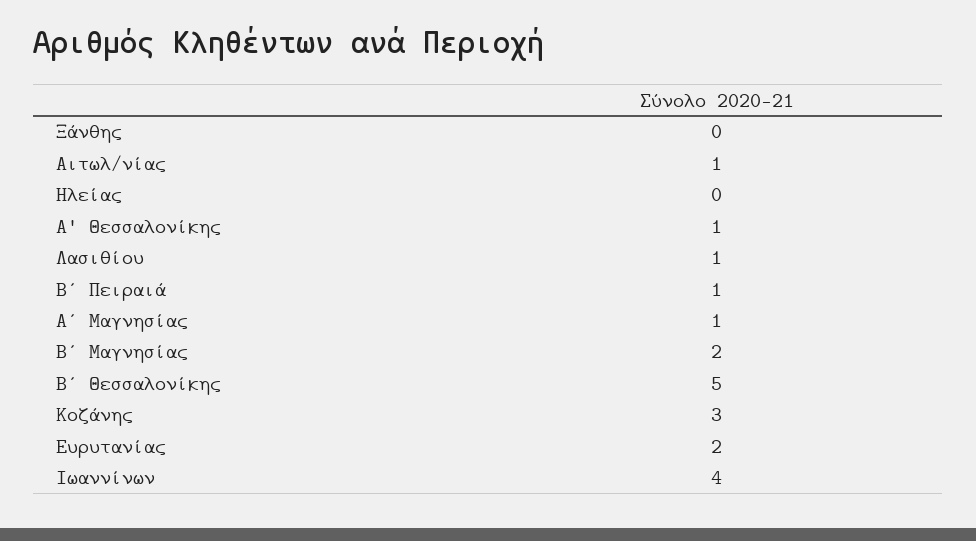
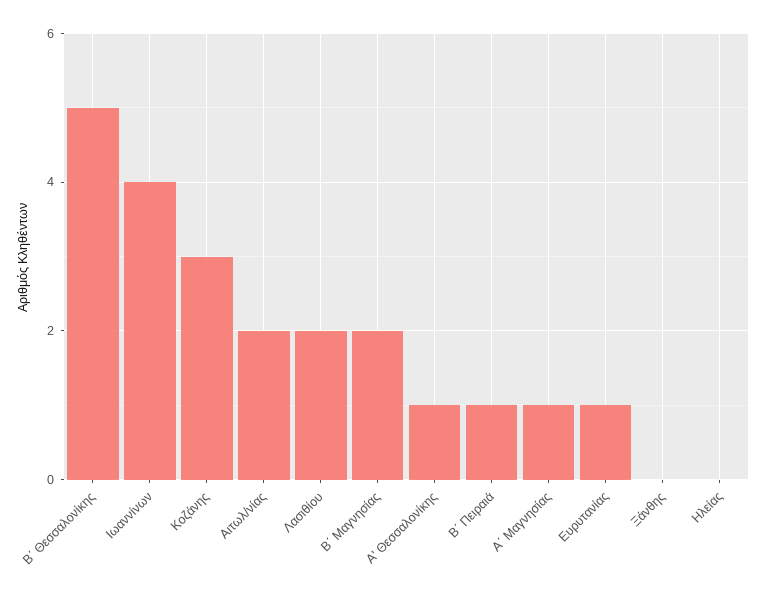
  {
    "Ξάνθης": 0,
-   "Αιτωλ/νίας": 1,
+   "Αιτωλ/νίας": 2,
    "Ηλείας": 0,
    "Α' Θεσσαλονίκης": 1,
-   "Λασιθίου": 1,
+   "Λασιθίου": 2,
    "Β΄ Πειραιά": 1,
    "Α΄ Μαγνησίας": 1,
    "Β΄ Μαγνησίας": 2,
    "Β΄ Θεσσαλονίκης": 5,
    "Κοζάνης": 3,
-   "Ευρυτανίας": 2,
+   "Ευρυτανίας": 1,
    "Ιωαννίνων": 4
  }

